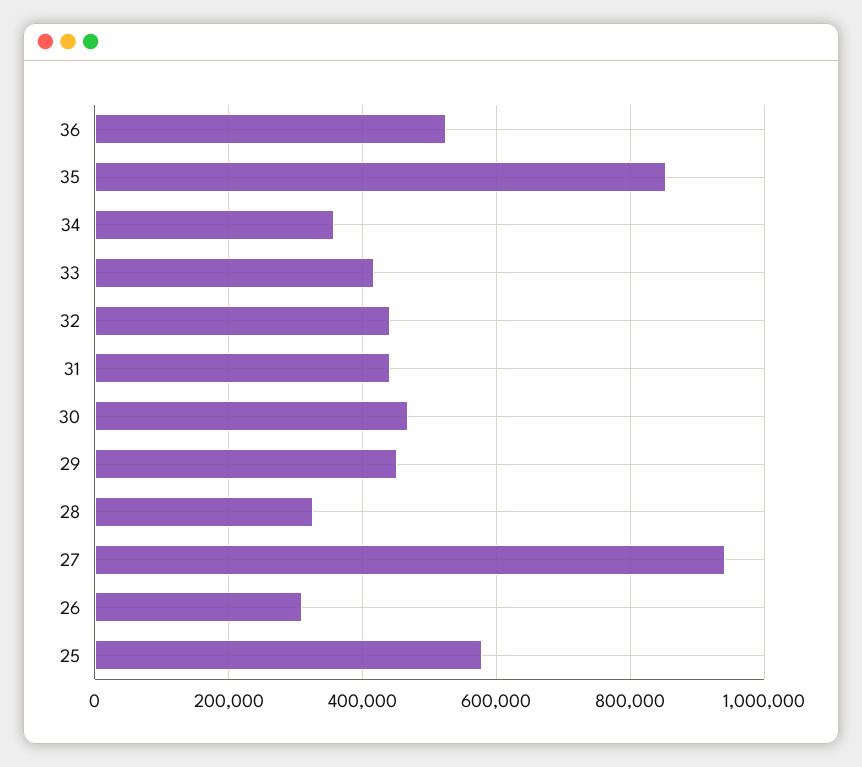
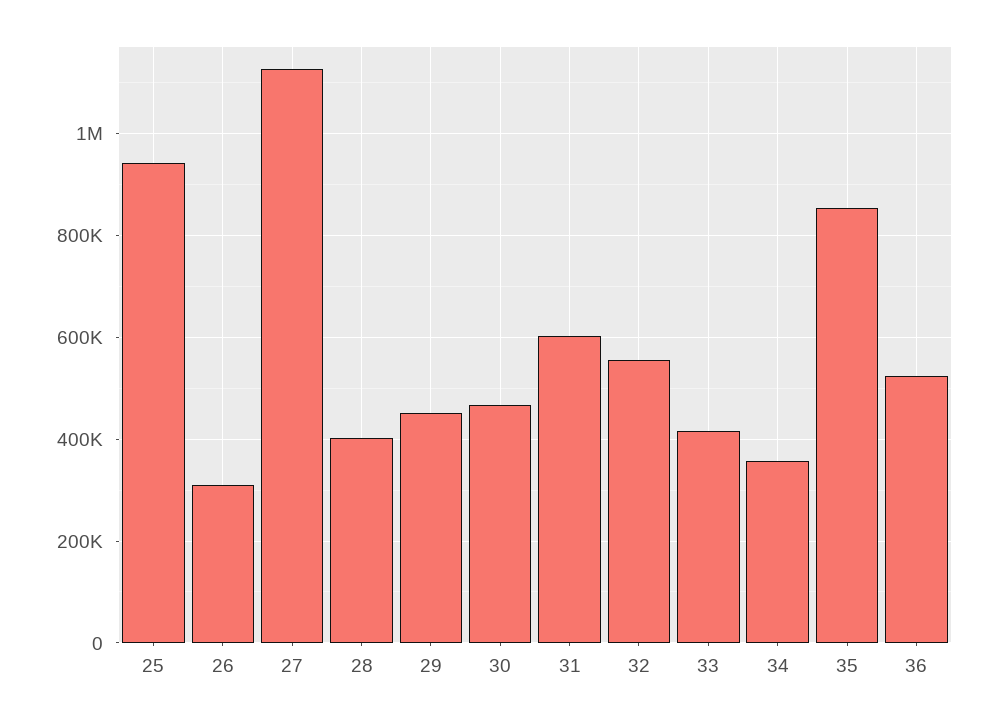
  {
    "36": 520000,
    "35": 860000,
    "34": 360000,
    "33": 420000,
-   "32": 440000,
+   "32": 560000,
-   "31": 440000,
+   "31": 600000,
    "30": 460000,
    "29": 460000,
-   "28": 320000,
+   "28": 400000,
-   "27": 940000,
+   "27": 1120000,
    "26": 300000,
-   "25": 580000
+   "25": 940000
  }

